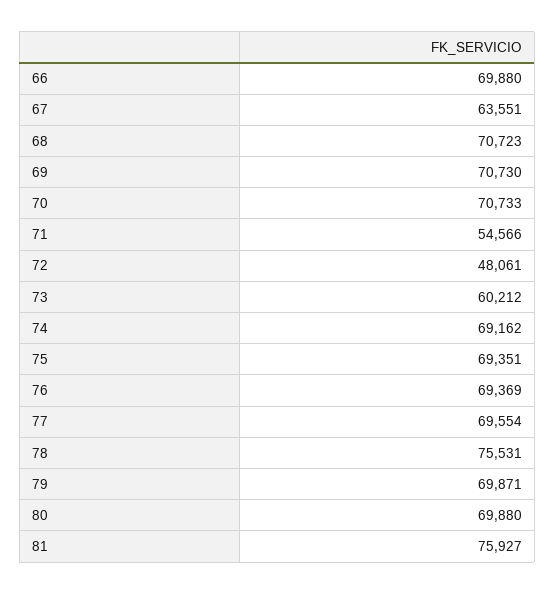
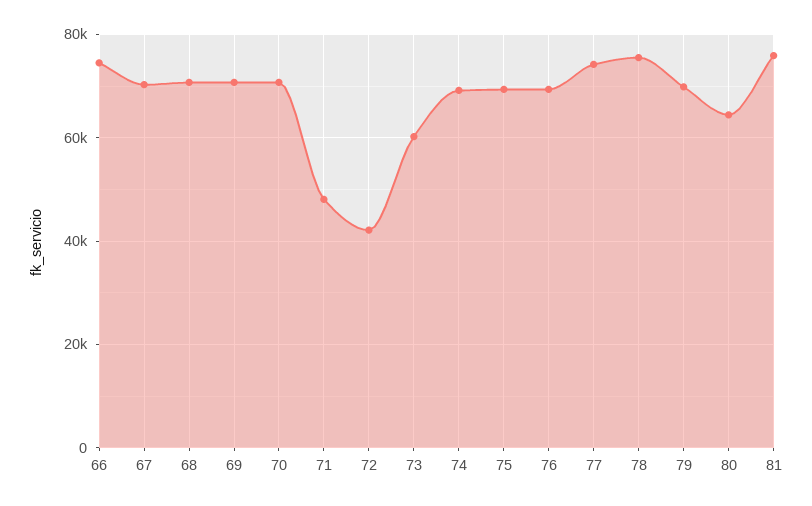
  {
-   "66": 69880,
+   "66": 74000,
-   "67": 63551,
+   "67": 70000,
    "68": 70723,
    "69": 70730,
    "70": 70733,
-   "71": 54566,
+   "71": 48000,
-   "72": 48061,
+   "72": 42000,
    "73": 60212,
    "74": 69162,
    "75": 69351,
    "76": 69369,
-   "77": 69554,
+   "77": 74000,
    "78": 75531,
    "79": 69871,
-   "80": 69880,
+   "80": 64000,
    "81": 75927
  }

